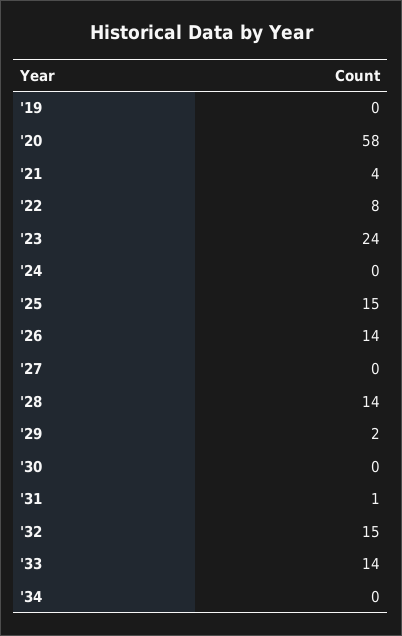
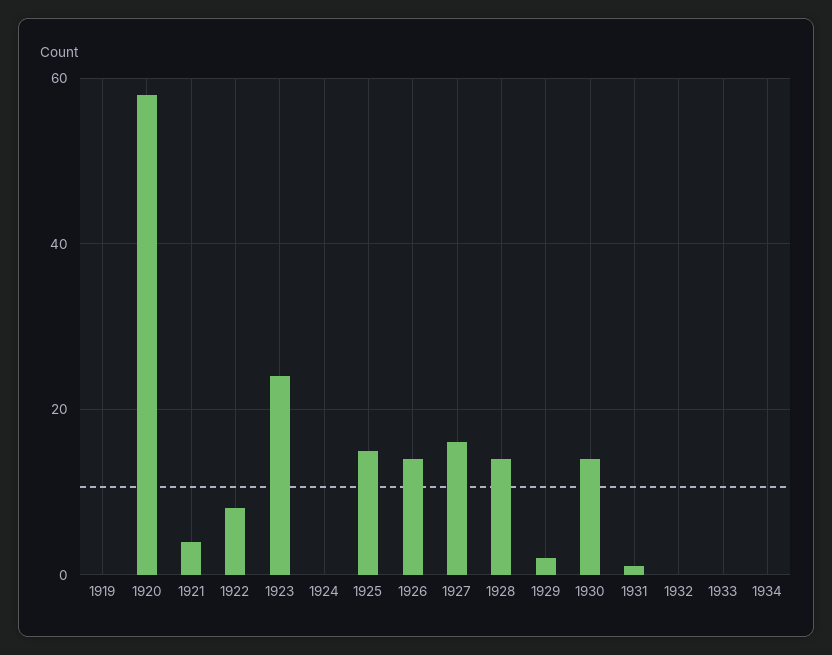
  {
    "'19": 0,
    "'20": 58,
    "'21": 4,
    "'22": 8,
    "'23": 24,
    "'24": 0,
    "'25": 15,
    "'26": 14,
-   "'27": 0,
+   "'27": 15,
    "'28": 14,
    "'29": 2,
-   "'30": 0,
+   "'30": 15,
    "'31": 1,
-   "'32": 15,
+   "'32": 0,
-   "'33": 14,
+   "'33": 0,
    "'34": 0
  }

